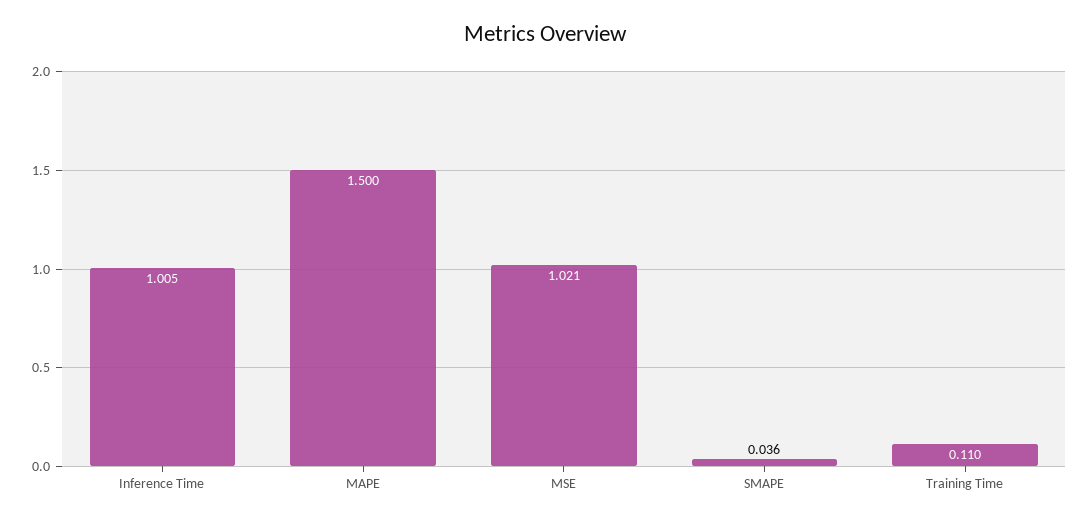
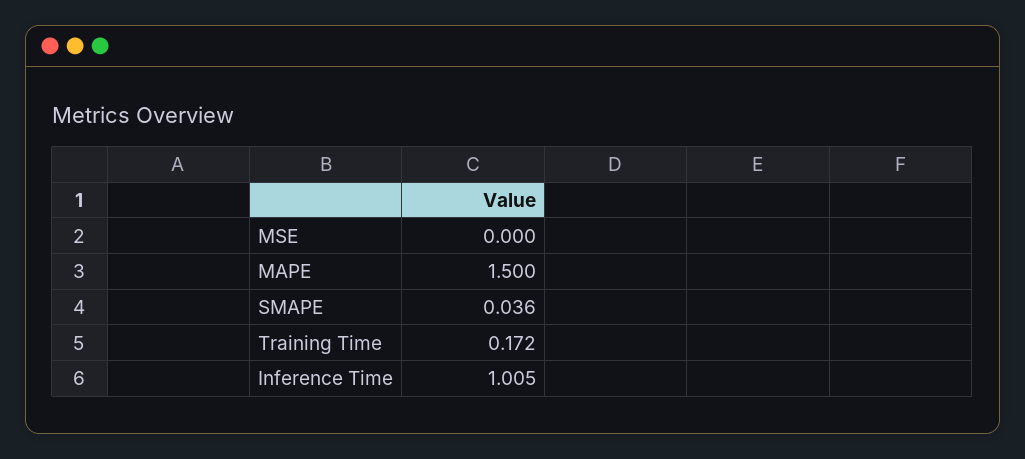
  {
    "Inference Time": 1.005,
    "MAPE": 1.5,
-   "MSE": 1.021,
+   "MSE": 0,
    "SMAPE": 0.036,
-   "Training Time": 0.11
+   "Training Time": 0.172
  }

